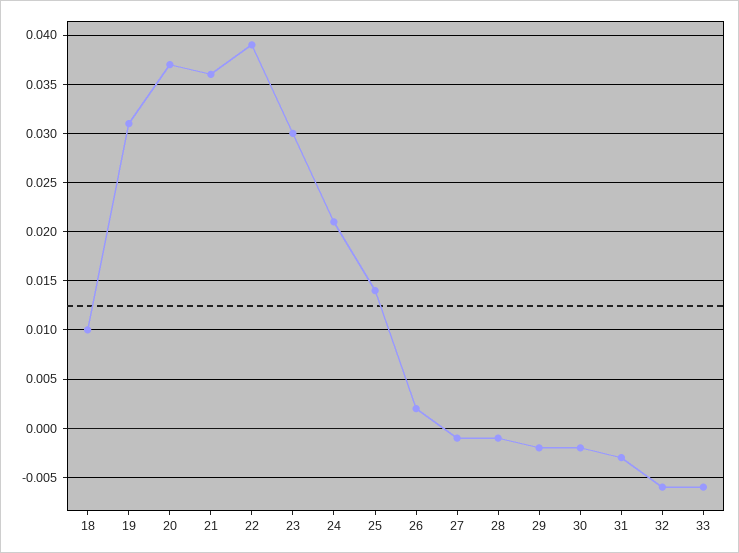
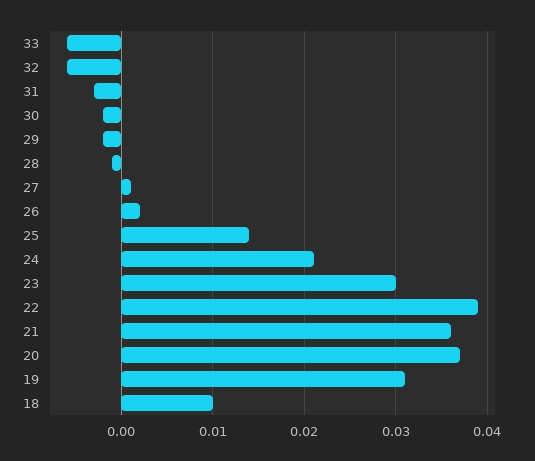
  {
    "18": 0.01,
    "19": 0.031,
    "20": 0.037,
    "21": 0.036,
    "22": 0.039,
    "23": 0.03,
    "24": 0.021,
    "25": 0.014,
    "26": 0.002,
-   "27": -0.001,
+   "27": 0.001,
    "28": -0.001,
    "29": -0.002,
    "30": -0.002,
    "31": -0.003,
    "32": -0.006,
    "33": -0.006
  }

